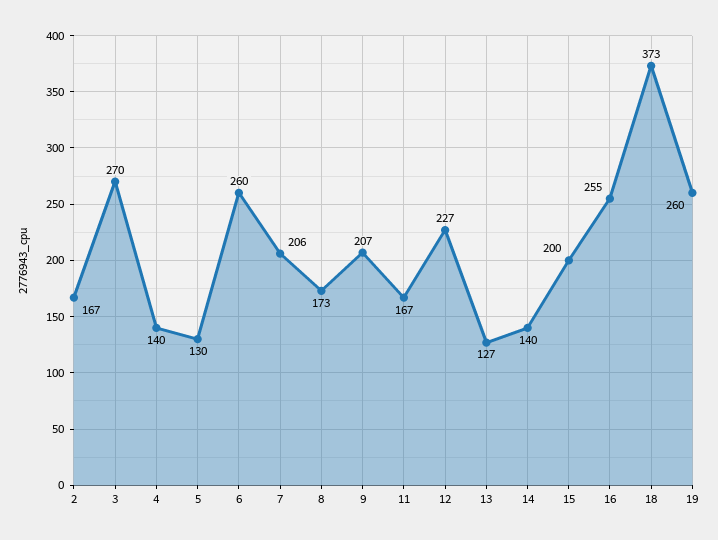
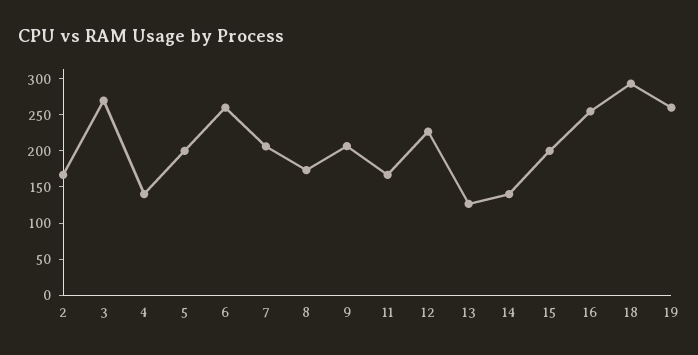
  {
    "2": 167,
    "3": 270,
    "4": 140,
-   "5": 130,
+   "5": 200,
    "6": 260,
    "7": 206,
    "8": 173,
    "9": 207,
    "11": 167,
    "12": 227,
    "13": 127,
    "14": 140,
    "15": 200,
    "16": 255,
-   "18": 373,
+   "18": 300,
    "19": 260
  }

